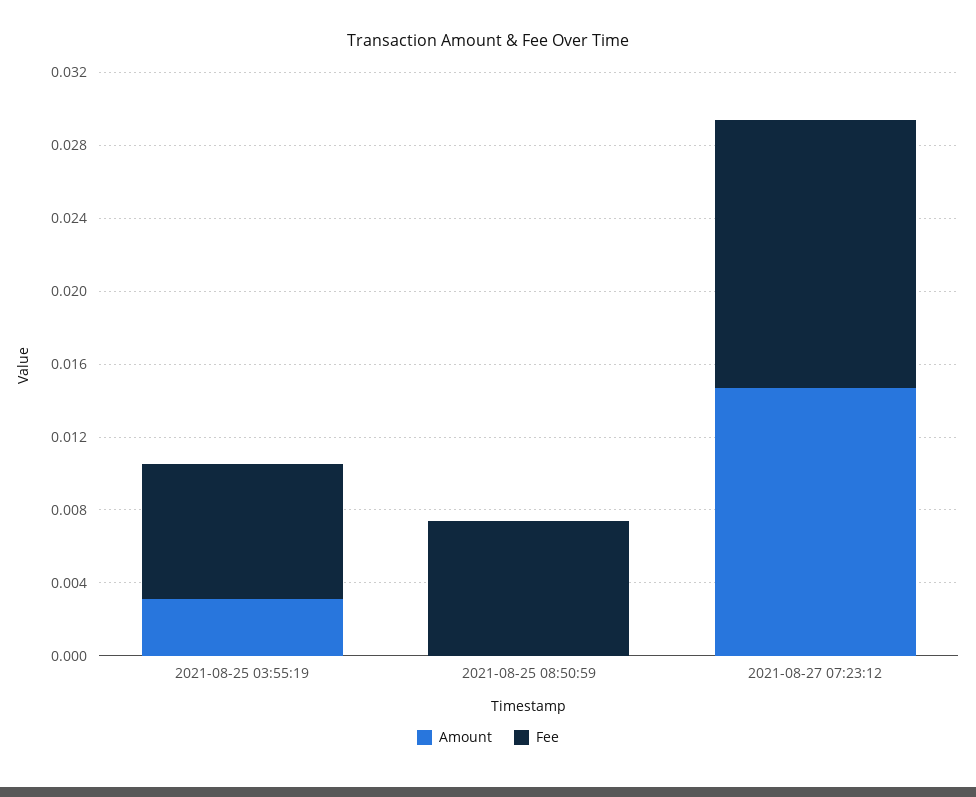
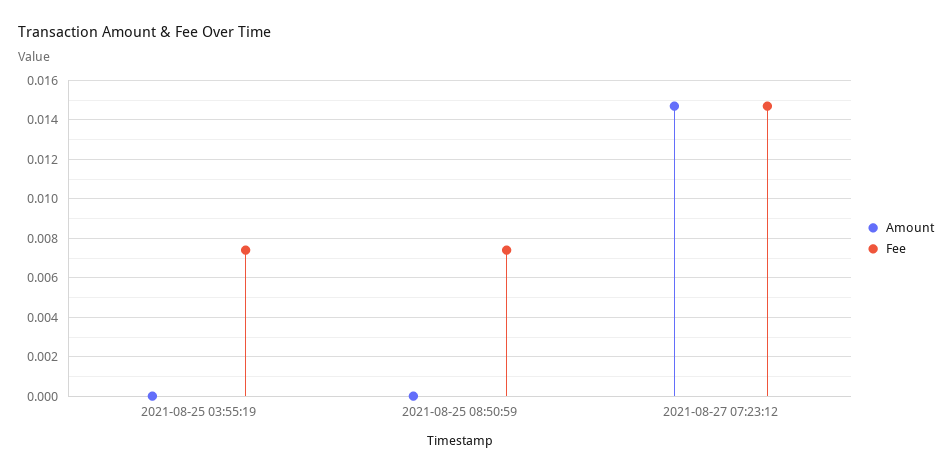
  {
    "Amount": {
-     "2021-08-25 03:55:19": 0.003,
+     "2021-08-25 03:55:19": 0,
      "2021-08-25 08:50:59": 0,
      "2021-08-27 07:23:12": 0.0145
    },
    "Fee": {
      "2021-08-25 03:55:19": 0.0075,
      "2021-08-25 08:50:59": 0.0075,
      "2021-08-27 07:23:12": 0.0145
    }
  }

